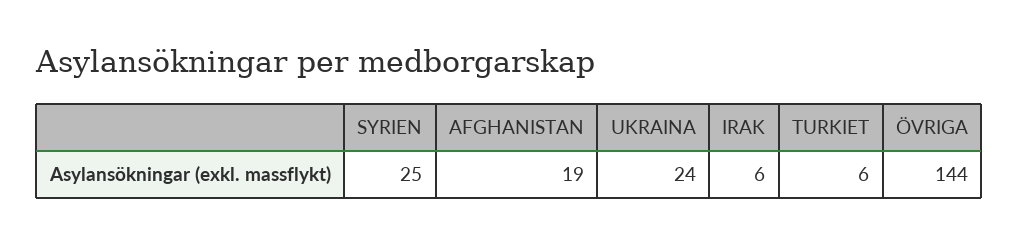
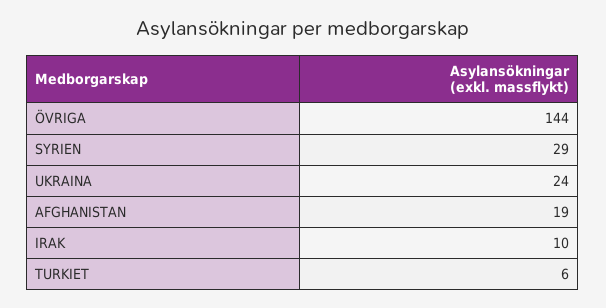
  {
-   "SYRIEN": 25,
+   "SYRIEN": 29,
    "AFGHANISTAN": 19,
    "UKRAINA": 24,
-   "IRAK": 6,
+   "IRAK": 10,
    "TURKIET": 6,
    "ÖVRIGA": 144
  }

